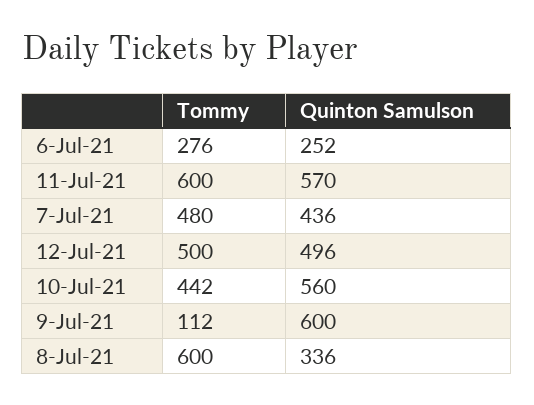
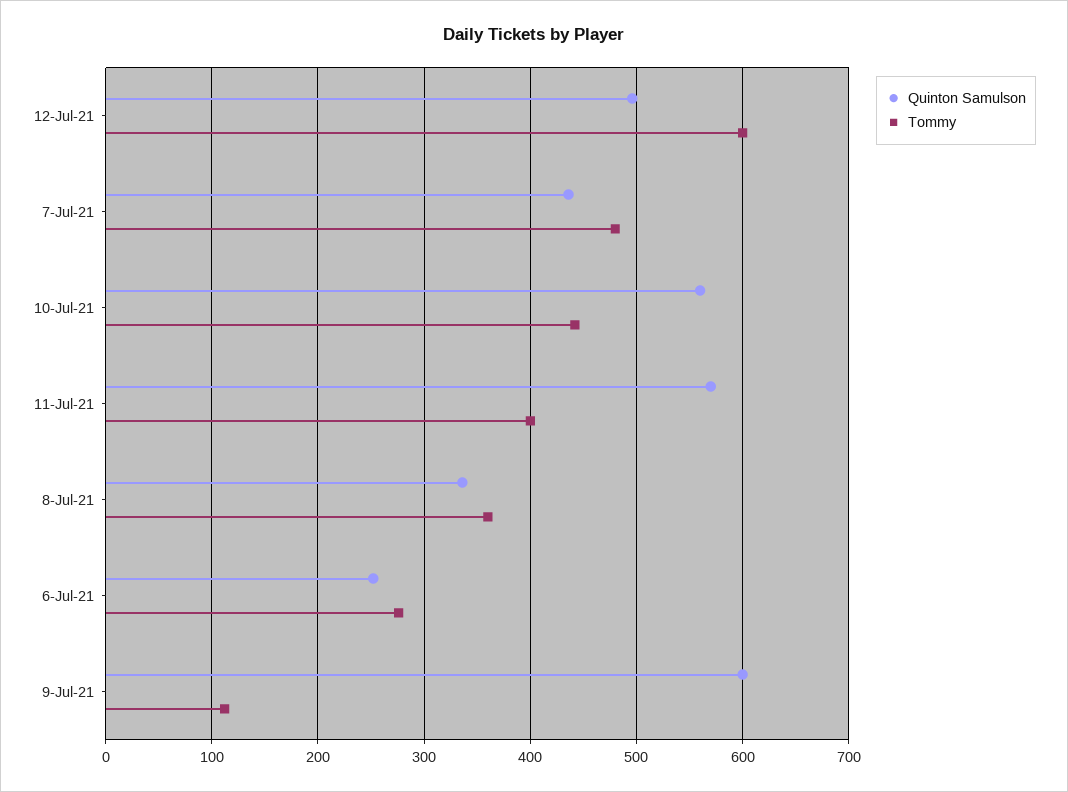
  {
    "Tommy": {
      "6-Jul-21": 276,
-     "11-Jul-21": 600,
+     "11-Jul-21": 400,
      "7-Jul-21": 480,
-     "12-Jul-21": 500,
+     "12-Jul-21": 600,
      "10-Jul-21": 442,
      "9-Jul-21": 112,
-     "8-Jul-21": 600
+     "8-Jul-21": 360
    },
    "Quinton Samulson": {
      "6-Jul-21": 252,
      "11-Jul-21": 570,
      "7-Jul-21": 436,
      "12-Jul-21": 496,
      "10-Jul-21": 560,
      "9-Jul-21": 600,
      "8-Jul-21": 336
    }
  }

